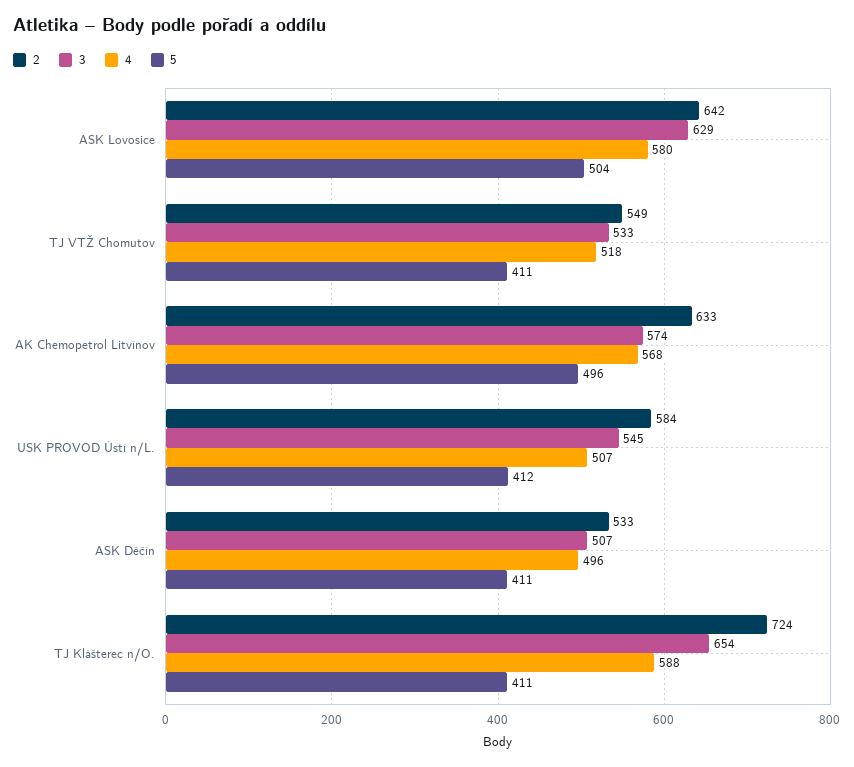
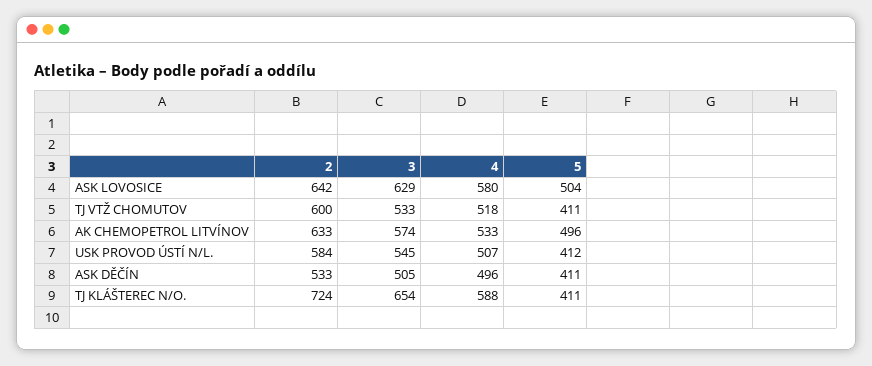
  {
    "2": {
      "ASK Lovosice": 642,
-     "TJ VTŽ Chomutov": 549,
+     "TJ VTŽ Chomutov": 600,
      "AK Chemopetrol Litvínov": 633,
      "USK PROVOD Ústí n/L.": 584,
      "ASK Děčín": 533,
      "TJ Klášterec n/O.": 724
    },
    "3": {
      "ASK Lovosice": 629,
      "TJ VTŽ Chomutov": 533,
      "AK Chemopetrol Litvínov": 574,
      "USK PROVOD Ústí n/L.": 545,
-     "ASK Děčín": 507,
+     "ASK Děčín": 505,
      "TJ Klášterec n/O.": 654
    },
    "4": {
      "ASK Lovosice": 580,
      "TJ VTŽ Chomutov": 518,
-     "AK Chemopetrol Litvínov": 568,
+     "AK Chemopetrol Litvínov": 533,
      "USK PROVOD Ústí n/L.": 507,
      "ASK Děčín": 496,
      "TJ Klášterec n/O.": 588
    },
    "5": {
      "ASK Lovosice": 504,
      "TJ VTŽ Chomutov": 411,
      "AK Chemopetrol Litvínov": 496,
      "USK PROVOD Ústí n/L.": 412,
      "ASK Děčín": 411,
      "TJ Klášterec n/O.": 411
    }
  }

